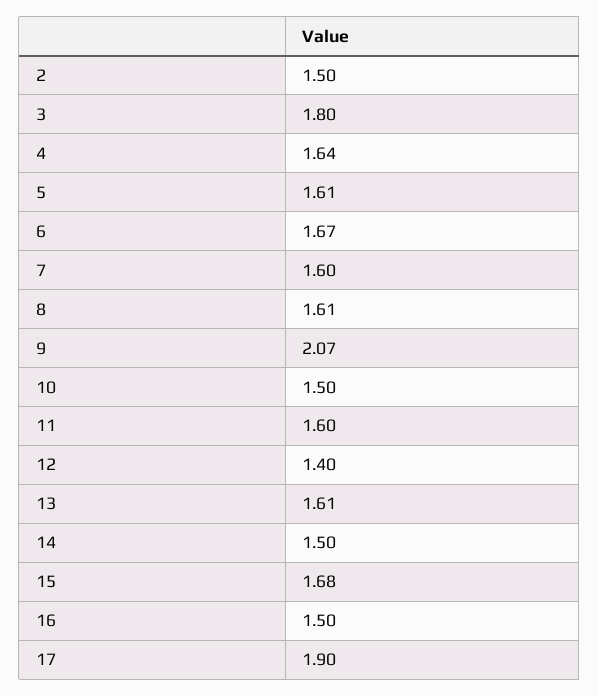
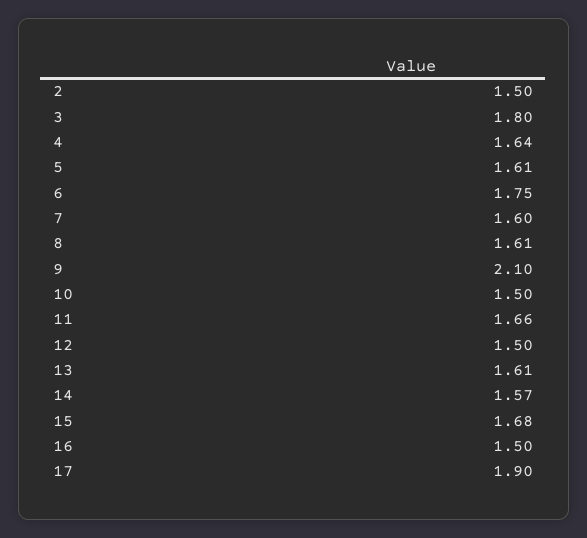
  {
    "2": 1.5,
    "3": 1.8,
    "4": 1.64,
    "5": 1.61,
-   "6": 1.67,
+   "6": 1.75,
    "7": 1.6,
    "8": 1.61,
-   "9": 2.07,
+   "9": 2.1,
    "10": 1.5,
-   "11": 1.6,
+   "11": 1.66,
-   "12": 1.4,
+   "12": 1.5,
    "13": 1.61,
-   "14": 1.5,
+   "14": 1.57,
    "15": 1.68,
    "16": 1.5,
    "17": 1.9
  }

